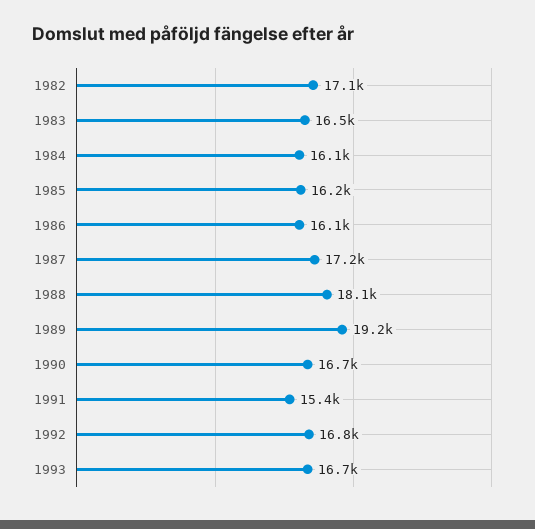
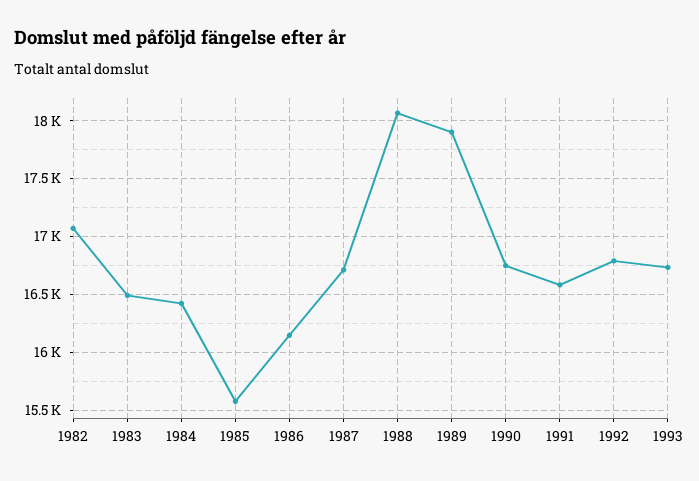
  {
    "1982": 17100,
    "1983": 16500,
-   "1984": 16100,
+   "1984": 16400,
-   "1985": 16200,
+   "1985": 15600,
    "1986": 16100,
-   "1987": 17200,
+   "1987": 16700,
    "1988": 18100,
-   "1989": 19200,
+   "1989": 17900,
    "1990": 16700,
-   "1991": 15400,
+   "1991": 16600,
    "1992": 16800,
    "1993": 16700
  }

